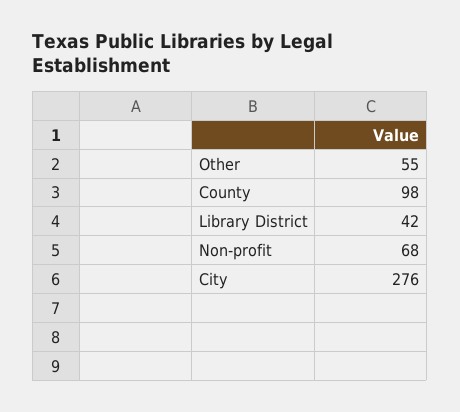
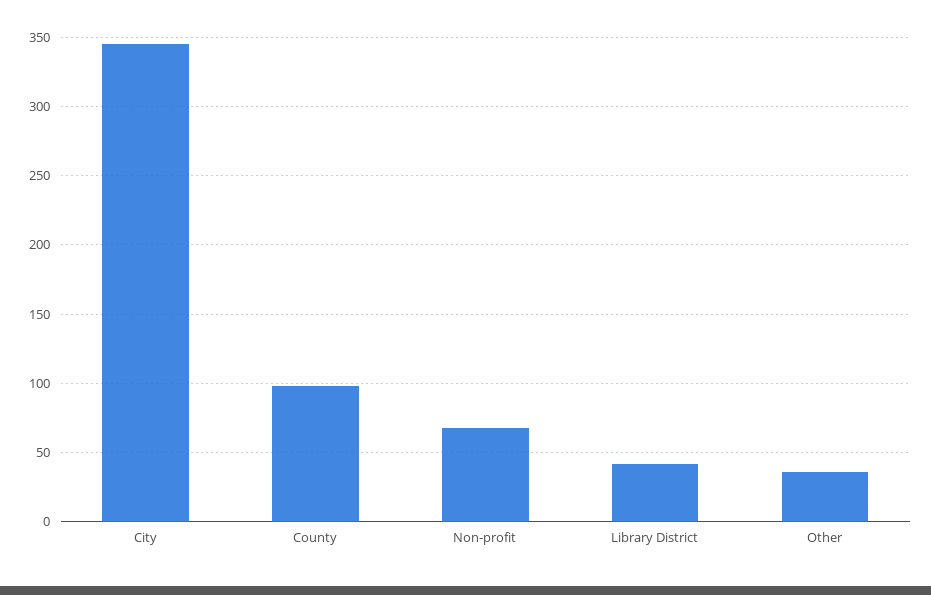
  {
-   "Other": 55,
+   "Other": 35,
    "County": 98,
    "Library District": 42,
    "Non-profit": 68,
-   "City": 276
+   "City": 345
  }

